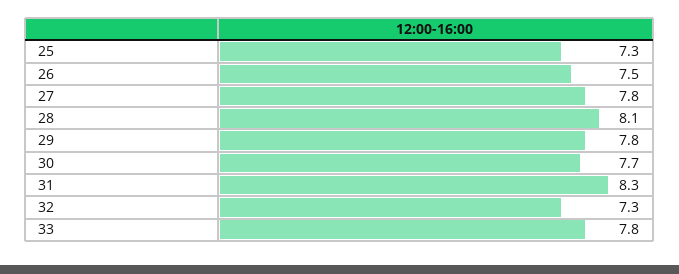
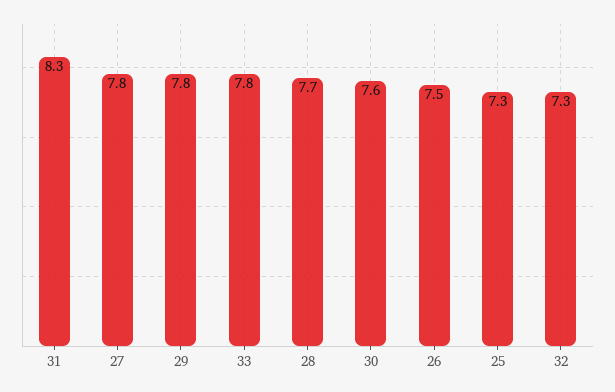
  {
    "25": 7.3,
    "26": 7.5,
    "27": 7.8,
-   "28": 8.1,
+   "28": 7.7,
    "29": 7.8,
-   "30": 7.7,
+   "30": 7.6,
    "31": 8.3,
    "32": 7.3,
    "33": 7.8
  }

